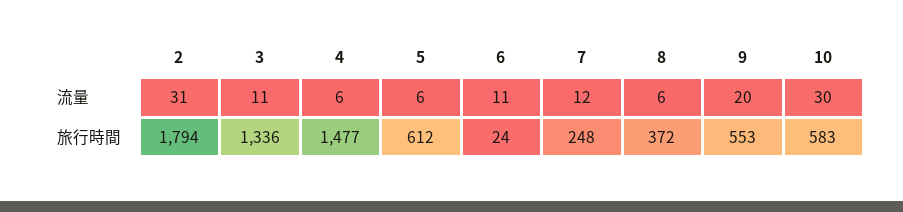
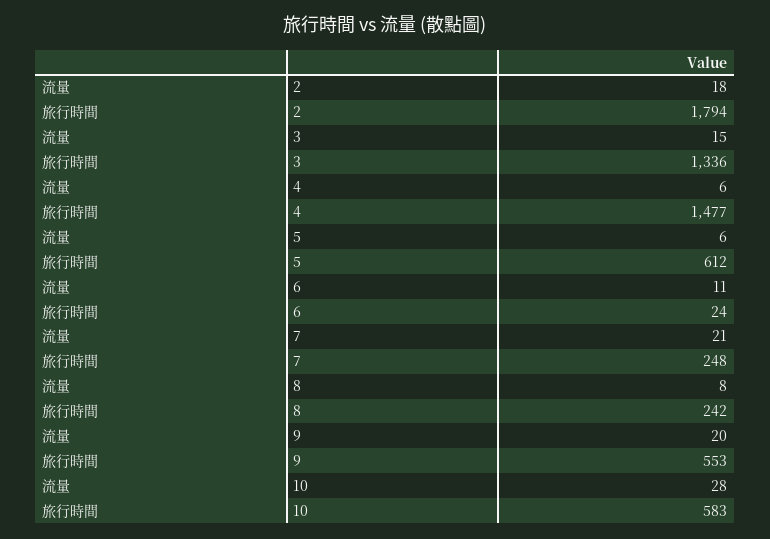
  {
    "2": {
-     "流量": 31,
+     "流量": 18,
      "旅行時間": 1794
    },
    "3": {
-     "流量": 11,
+     "流量": 15,
      "旅行時間": 1336
    },
    "4": {
      "流量": 6,
      "旅行時間": 1477
    },
    "5": {
      "流量": 6,
      "旅行時間": 612
    },
    "6": {
      "流量": 11,
      "旅行時間": 24
    },
    "7": {
-     "流量": 12,
+     "流量": 21,
      "旅行時間": 248
    },
    "8": {
-     "流量": 6,
+     "流量": 8,
-     "旅行時間": 372
+     "旅行時間": 242
    },
    "9": {
      "流量": 20,
      "旅行時間": 553
    },
    "10": {
-     "流量": 30,
+     "流量": 28,
      "旅行時間": 583
    }
  }

